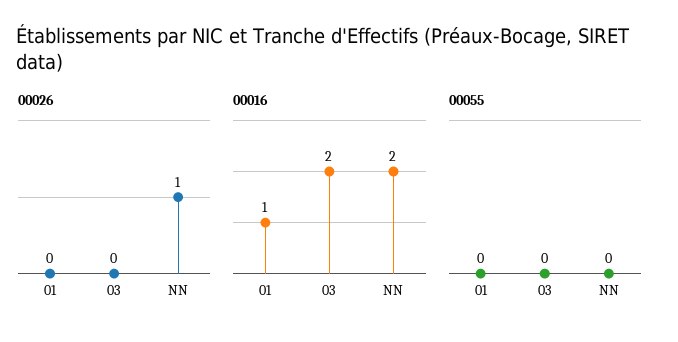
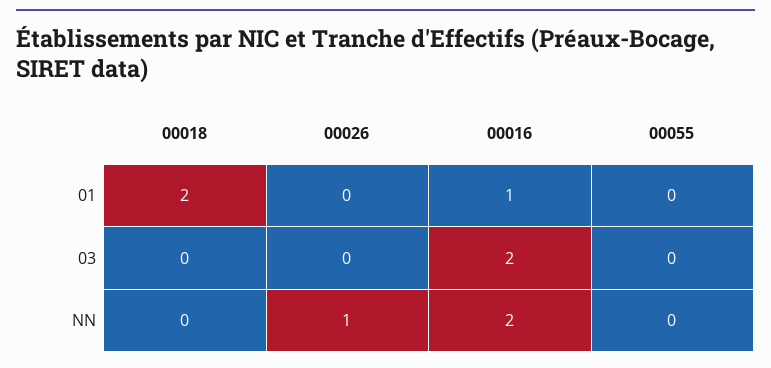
  {
    "00026": {
      "01": 0,
      "03": 0,
      "NN": 1
    },
    "00016": {
      "01": 1,
      "03": 2,
      "NN": 2
    },
    "00055": {
      "01": 0,
      "03": 0,
      "NN": 0
-   }
+   },
+   "00018": {
+     "01": 2,
+     "03": 0,
+     "NN": 0
+   }
  }

